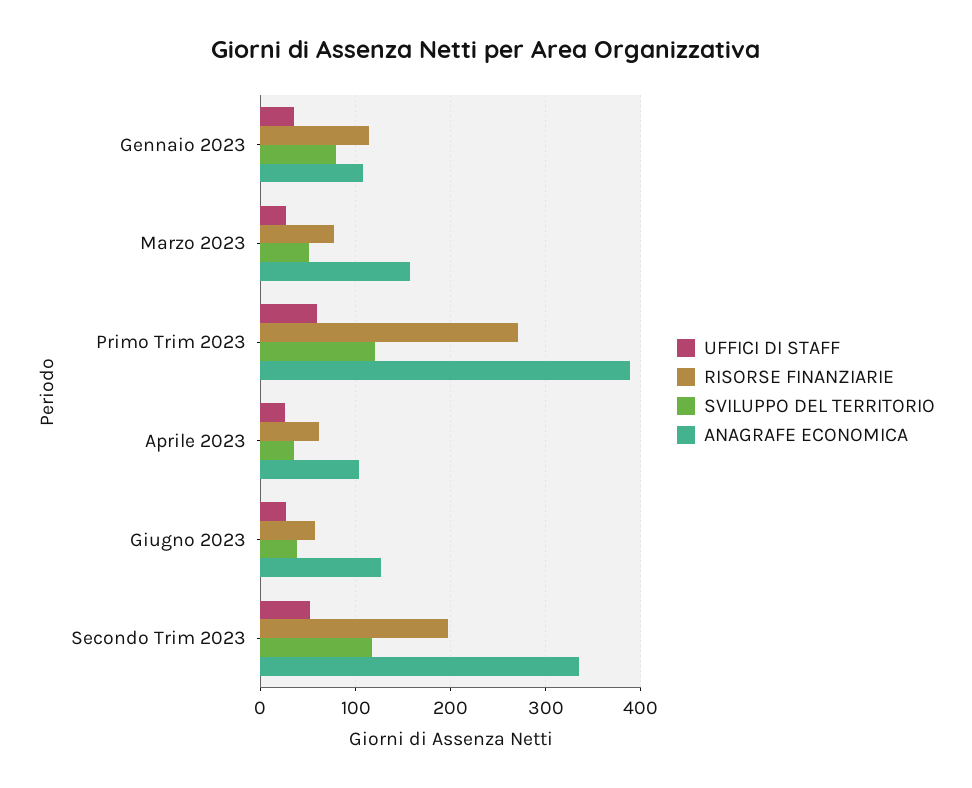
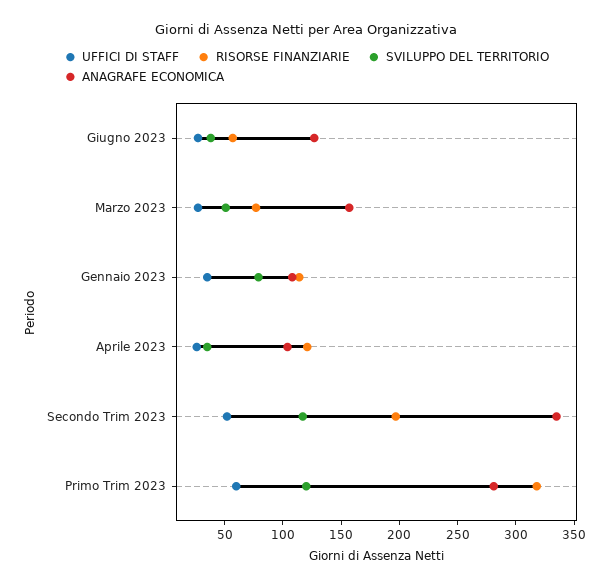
  {
    "UFFICI DI STAFF": {
      "Gennaio 2023": 40,
      "Marzo 2023": 30,
      "Primo Trim 2023": 60,
      "Aprile 2023": 30,
      "Giugno 2023": 30,
      "Secondo Trim 2023": 50
    },
    "RISORSE FINANZIARIE": {
      "Gennaio 2023": 110,
      "Marzo 2023": 80,
-     "Primo Trim 2023": 270,
+     "Primo Trim 2023": 320,
-     "Aprile 2023": 60,
+     "Aprile 2023": 120,
      "Giugno 2023": 60,
      "Secondo Trim 2023": 200
    },
    "SVILUPPO DEL TERRITORIO": {
      "Gennaio 2023": 80,
      "Marzo 2023": 50,
      "Primo Trim 2023": 120,
      "Aprile 2023": 40,
      "Giugno 2023": 40,
      "Secondo Trim 2023": 120
    },
    "ANAGRAFE ECONOMICA": {
      "Gennaio 2023": 110,
      "Marzo 2023": 160,
-     "Primo Trim 2023": 390,
+     "Primo Trim 2023": 280,
      "Aprile 2023": 100,
      "Giugno 2023": 130,
      "Secondo Trim 2023": 340
    }
  }

